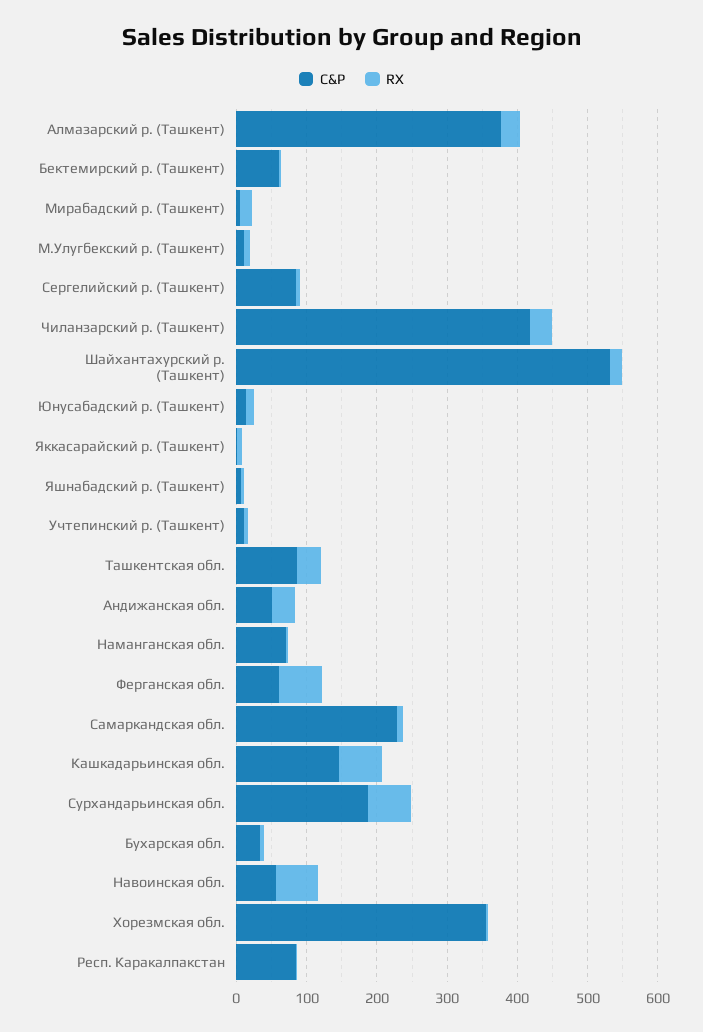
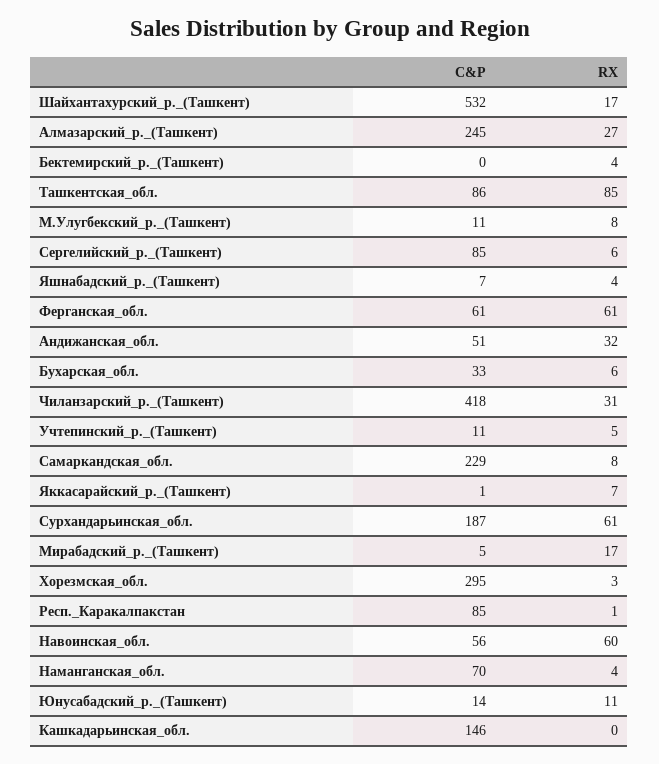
  {
    "C&P": {
-     "Алмазарский р. (Ташкент)": 380,
+     "Алмазарский р. (Ташкент)": 245,
-     "Бектемирский р. (Ташкент)": 60,
+     "Бектемирский р. (Ташкент)": 0,
      "Мирабадский р. (Ташкент)": 5,
      "М.Улугбекский р. (Ташкент)": 11,
      "Сергелийский р. (Ташкент)": 85,
      "Чиланзарский р. (Ташкент)": 418,
      "Шайхантахурский р. (Ташкент)": 532,
      "Юнусабадский р. (Ташкент)": 14,
      "Яккасарайский р. (Ташкент)": 1,
      "Яшнабадский р. (Ташкент)": 7,
      "Учтепинский р. (Ташкент)": 11,
      "Ташкентская обл.": 86,
      "Андижанская обл.": 51,
      "Наманганская обл.": 70,
      "Ферганская обл.": 61,
      "Самаркандская обл.": 229,
      "Кашкадарьинская обл.": 146,
      "Сурхандарьинская обл.": 187,
      "Бухарская обл.": 33,
      "Навоинская обл.": 56,
-     "Хорезмская обл.": 360,
+     "Хорезмская обл.": 295,
      "Респ. Каракалпакстан": 85
    },
    "RX": {
      "Алмазарский р. (Ташкент)": 27,
      "Бектемирский р. (Ташкент)": 4,
      "Мирабадский р. (Ташкент)": 17,
      "М.Улугбекский р. (Ташкент)": 8,
      "Сергелийский р. (Ташкент)": 6,
      "Чиланзарский р. (Ташкент)": 31,
      "Шайхантахурский р. (Ташкент)": 17,
      "Юнусабадский р. (Ташкент)": 11,
      "Яккасарайский р. (Ташкент)": 7,
      "Яшнабадский р. (Ташкент)": 4,
      "Учтепинский р. (Ташкент)": 5,
-     "Ташкентская обл.": 40,
+     "Ташкентская обл.": 85,
      "Андижанская обл.": 32,
      "Наманганская обл.": 4,
      "Ферганская обл.": 61,
      "Самаркандская обл.": 8,
-     "Кашкадарьинская обл.": 60,
+     "Кашкадарьинская обл.": 0,
      "Сурхандарьинская обл.": 61,
      "Бухарская обл.": 6,
      "Навоинская обл.": 60,
      "Хорезмская обл.": 3,
      "Респ. Каракалпакстан": 1
    }
  }

